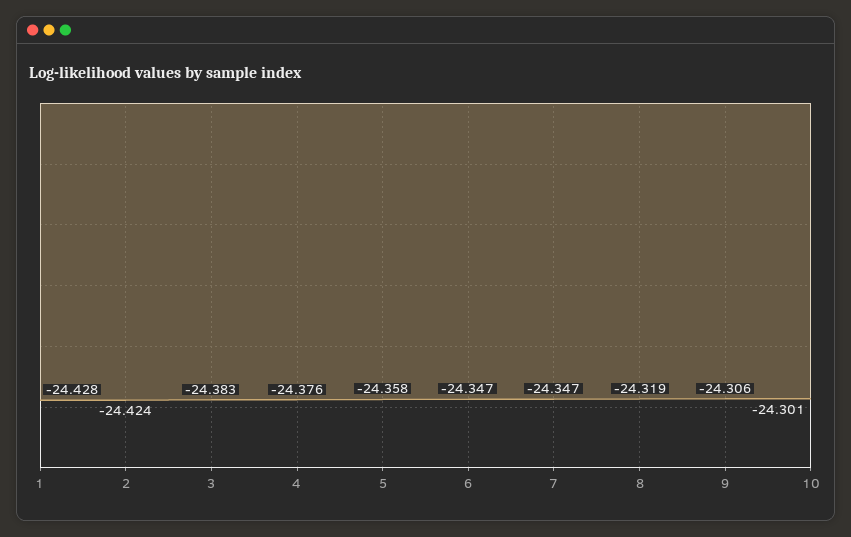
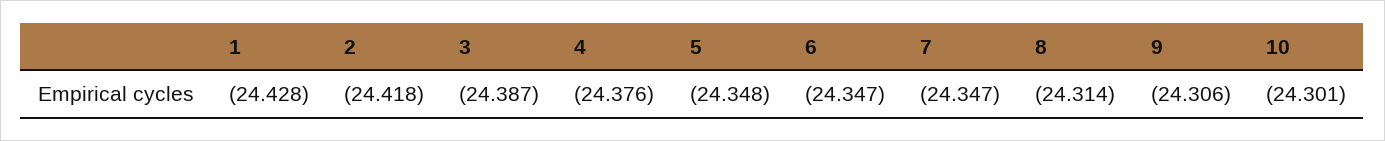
  {
    "1": -24.428,
-   "2": -24.424,
+   "2": -24.418,
-   "3": -24.383,
+   "3": -24.387,
    "4": -24.376,
-   "5": -24.358,
+   "5": -24.348,
    "6": -24.347,
    "7": -24.347,
-   "8": -24.319,
+   "8": -24.314,
    "9": -24.306,
    "10": -24.301
  }

